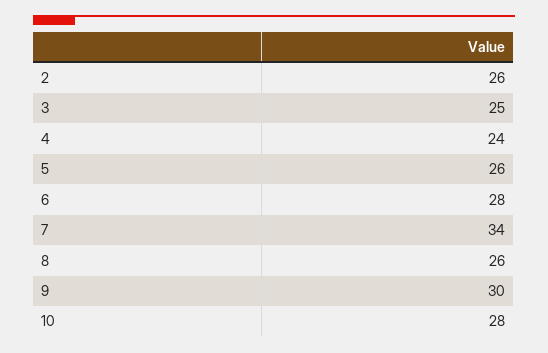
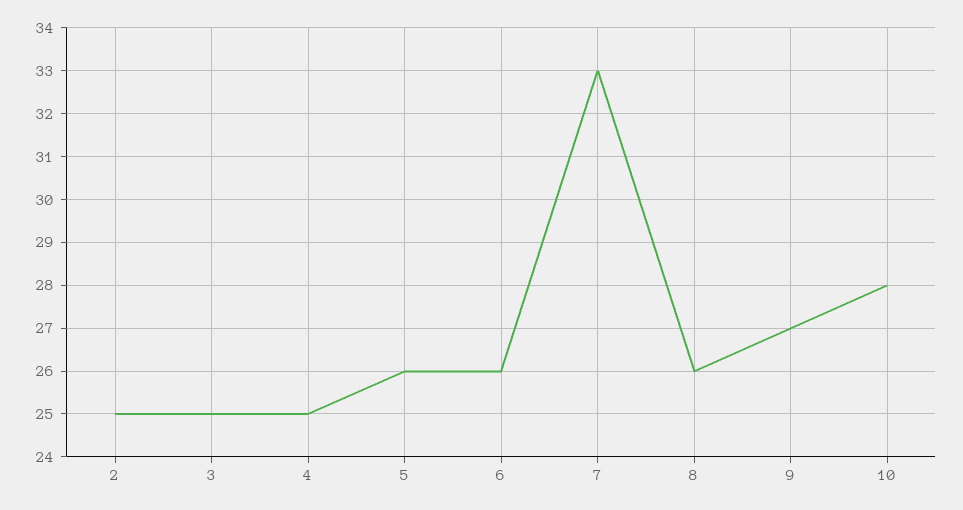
  {
-   "2": 26,
+   "2": 25,
    "3": 25,
-   "4": 24,
+   "4": 25,
    "5": 26,
-   "6": 28,
+   "6": 26,
-   "7": 34,
+   "7": 33,
    "8": 26,
-   "9": 30,
+   "9": 27,
    "10": 28
  }

